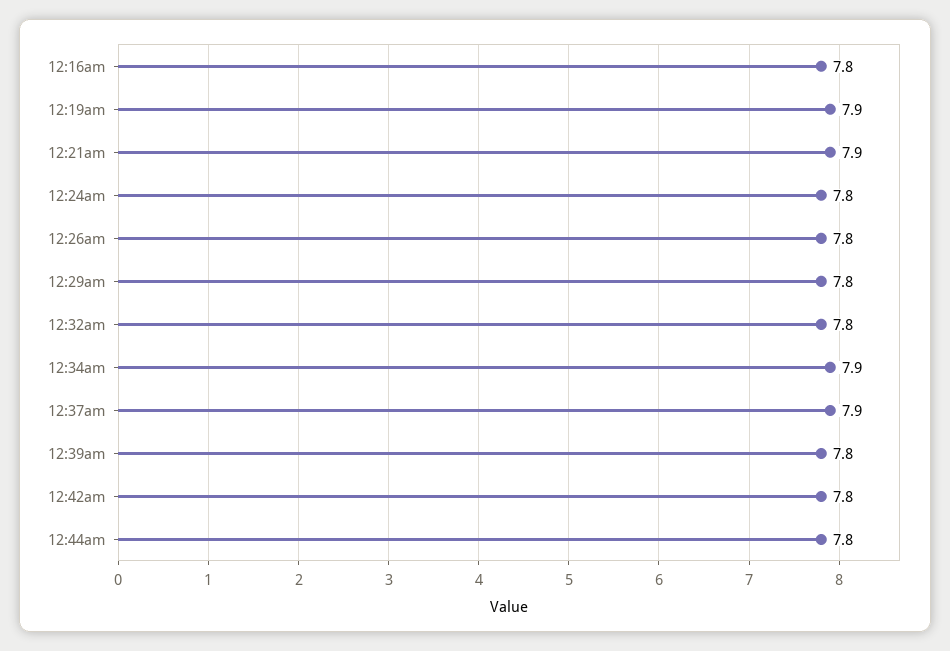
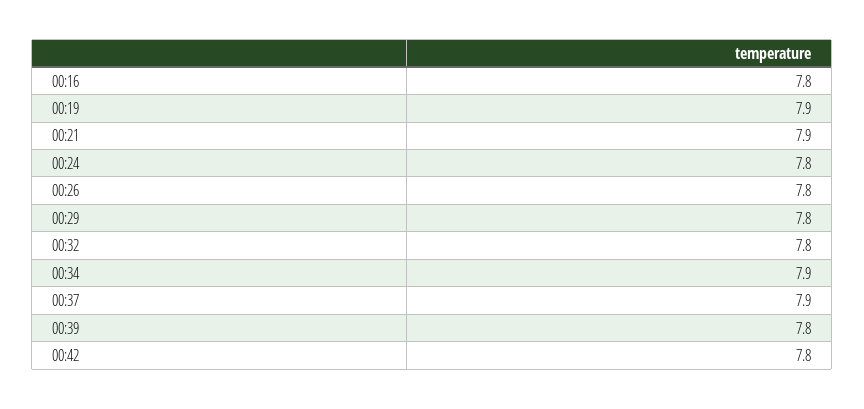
  {
    "12:16am": 7.8,
    "12:19am": 7.9,
    "12:21am": 7.9,
    "12:24am": 7.8,
    "12:26am": 7.8,
    "12:29am": 7.8,
    "12:32am": 7.8,
    "12:34am": 7.9,
    "12:37am": 7.9,
    "12:39am": 7.8,
-   "12:42am": 7.8,
+   "12:42am": 7.8
-   "12:44am": 7.8
  }

